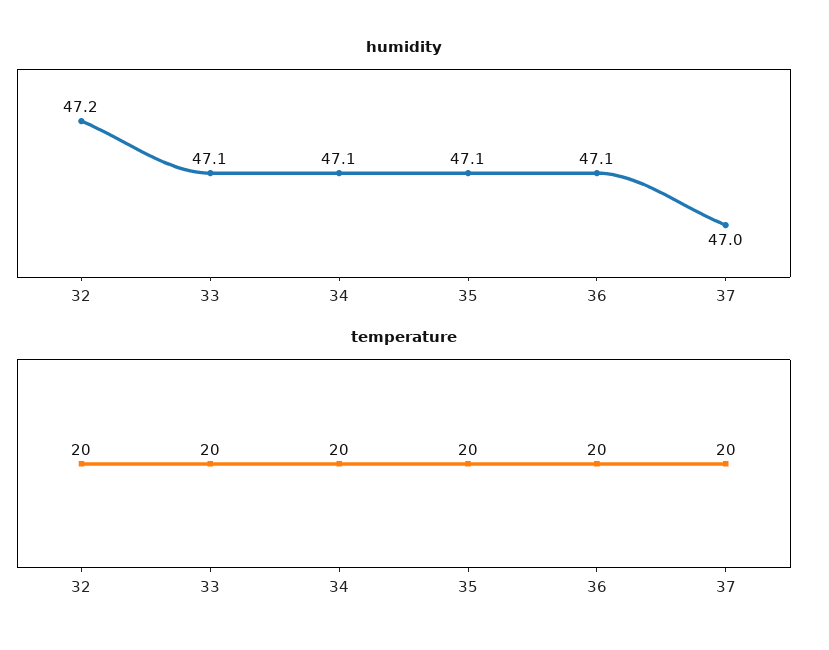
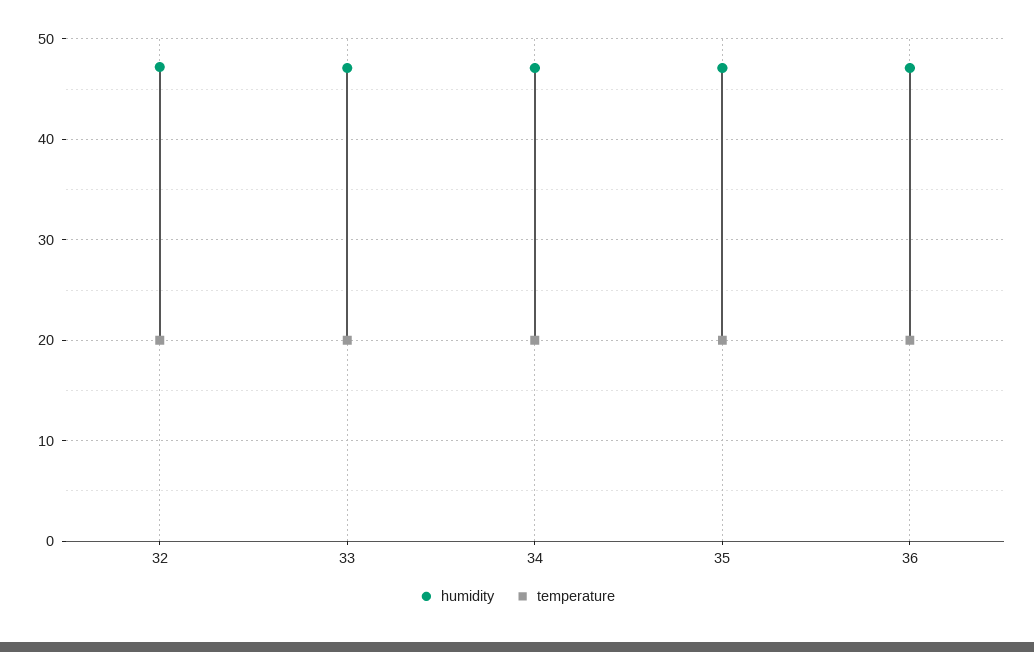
  {
    "humidity": {
      "32": 47.2,
      "33": 47.1,
      "34": 47.1,
      "35": 47.1,
-     "36": 47.1,
+     "36": 47.1
-     "37": 47
    },
    "temperature": {
      "32": 20,
      "33": 20,
      "34": 20,
      "35": 20,
-     "36": 20,
+     "36": 20
-     "37": 20
    }
  }

